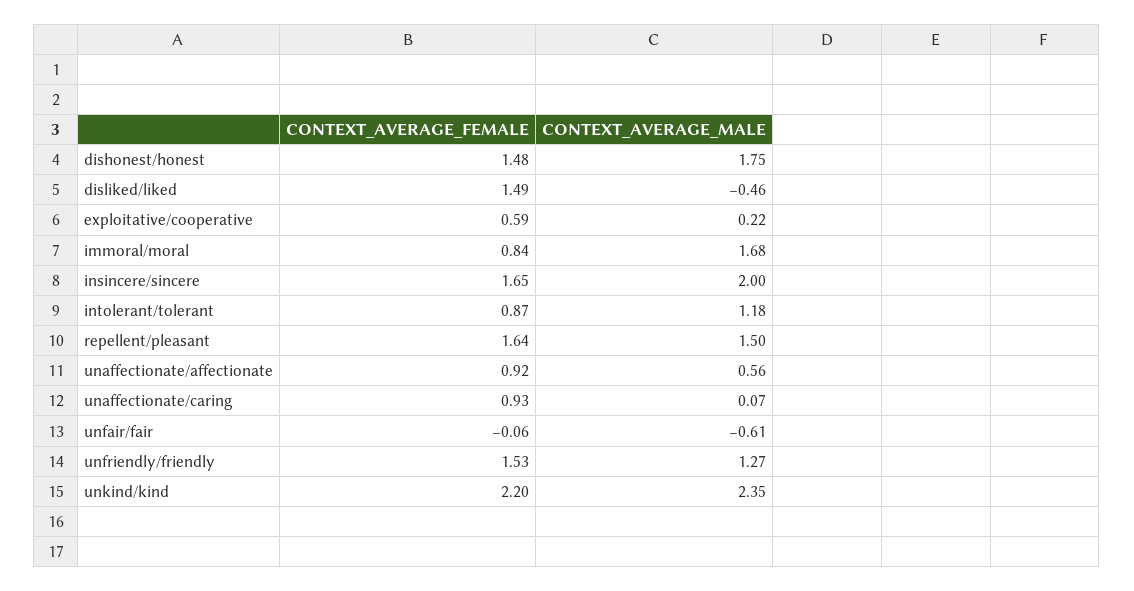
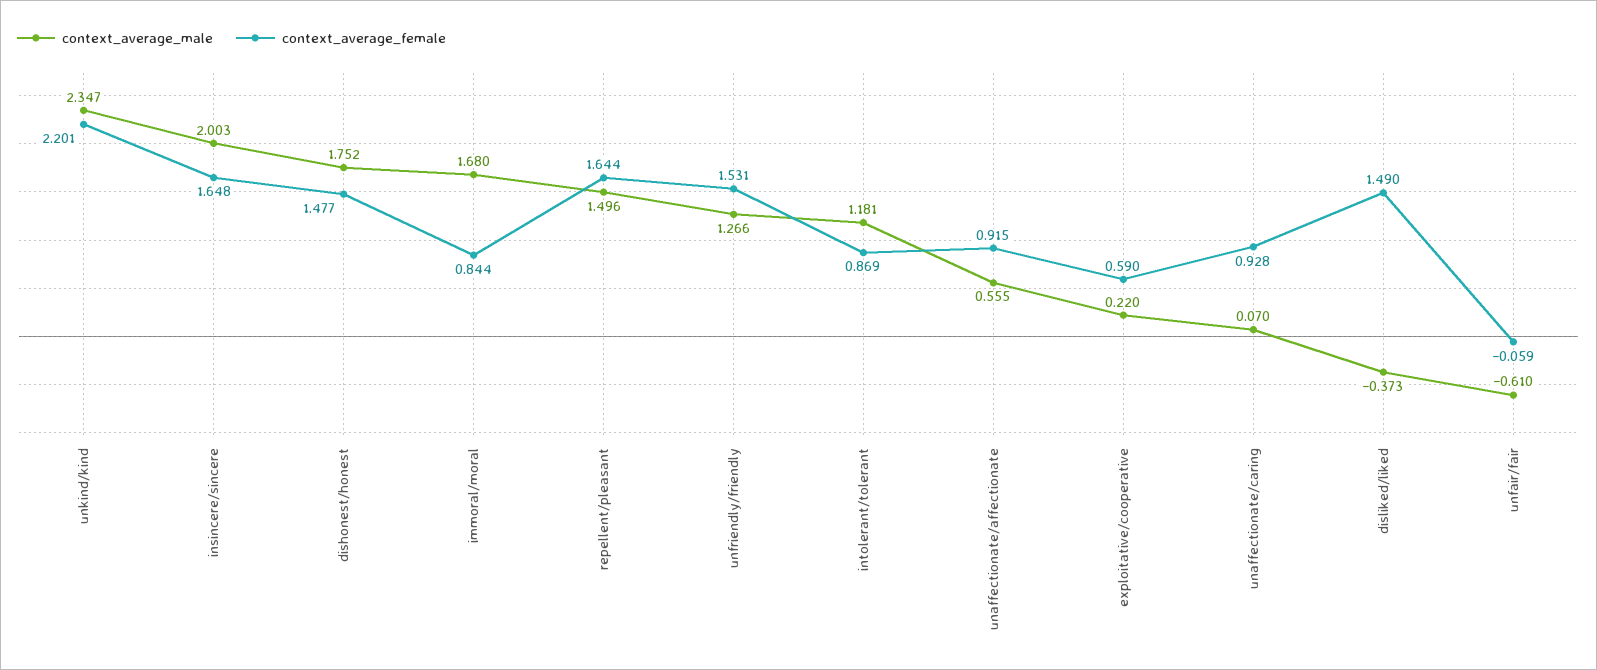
  {
    "CONTEXT_AVERAGE_FEMALE": {
      "dishonest/honest": 1.477,
      "disliked/liked": 1.49,
      "exploitative/cooperative": 0.59,
      "immoral/moral": 0.844,
      "insincere/sincere": 1.648,
      "intolerant/tolerant": 0.869,
      "repellent/pleasant": 1.644,
      "unaffectionate/affectionate": 0.915,
      "unaffectionate/caring": 0.928,
      "unfair/fair": -0.059,
      "unfriendly/friendly": 1.531,
      "unkind/kind": 2.201
    },
    "CONTEXT_AVERAGE_MALE": {
      "dishonest/honest": 1.752,
-     "disliked/liked": -0.46,
+     "disliked/liked": -0.373,
      "exploitative/cooperative": 0.22,
      "immoral/moral": 1.68,
      "insincere/sincere": 2.003,
      "intolerant/tolerant": 1.181,
      "repellent/pleasant": 1.496,
      "unaffectionate/affectionate": 0.555,
      "unaffectionate/caring": 0.07,
      "unfair/fair": -0.61,
      "unfriendly/friendly": 1.266,
      "unkind/kind": 2.347
    }
  }

